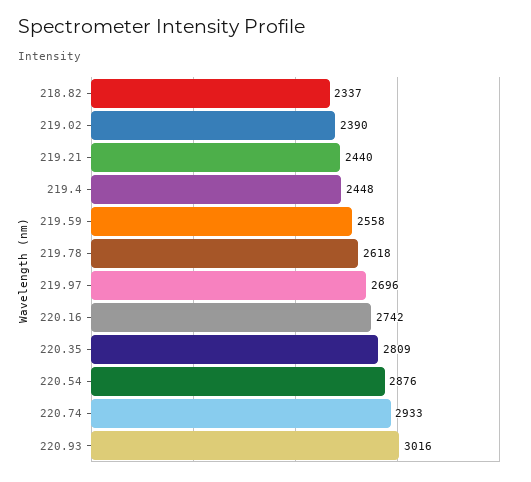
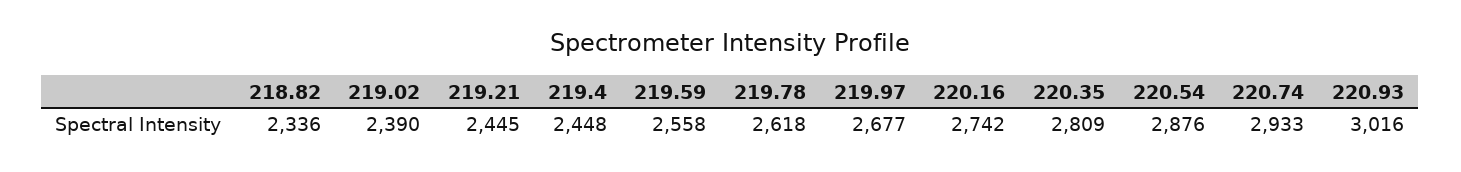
  {
-   "218.82": 2337,
+   "218.82": 2336,
    "219.02": 2390,
-   "219.21": 2440,
+   "219.21": 2445,
    "219.4": 2448,
    "219.59": 2558,
    "219.78": 2618,
-   "219.97": 2696,
+   "219.97": 2677,
    "220.16": 2742,
    "220.35": 2809,
    "220.54": 2876,
    "220.74": 2933,
    "220.93": 3016
  }

